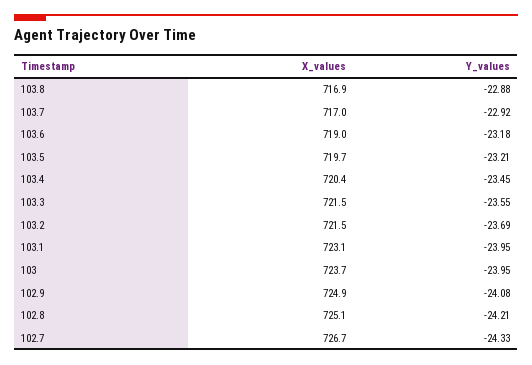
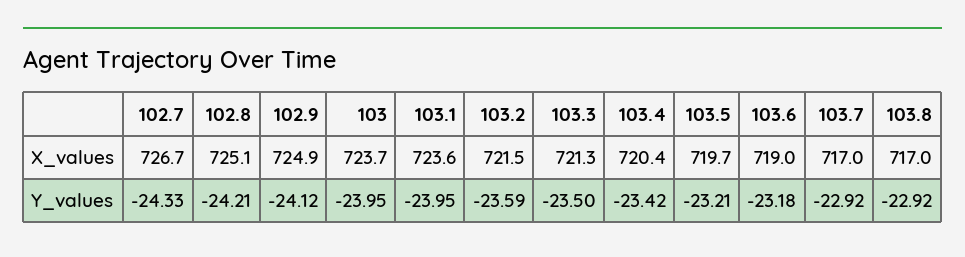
  {
    "X_values": {
-     "103.8": 716.9,
+     "103.8": 717,
      "103.7": 717,
      "103.6": 719,
      "103.5": 719.7,
      "103.4": 720.4,
-     "103.3": 721.5,
+     "103.3": 721.3,
      "103.2": 721.5,
-     "103.1": 723.1,
+     "103.1": 723.6,
      "103": 723.7,
      "102.9": 724.9,
      "102.8": 725.1,
      "102.7": 726.7
    },
    "Y_values": {
-     "103.8": -22.88,
+     "103.8": -22.92,
      "103.7": -22.92,
      "103.6": -23.18,
      "103.5": -23.21,
-     "103.4": -23.45,
+     "103.4": -23.42,
-     "103.3": -23.55,
+     "103.3": -23.5,
-     "103.2": -23.69,
+     "103.2": -23.59,
      "103.1": -23.95,
      "103": -23.95,
-     "102.9": -24.08,
+     "102.9": -24.12,
      "102.8": -24.21,
      "102.7": -24.33
    }
  }

